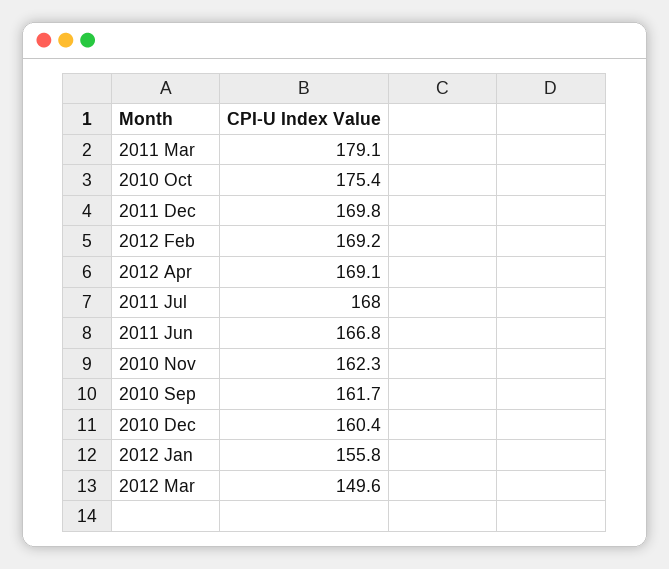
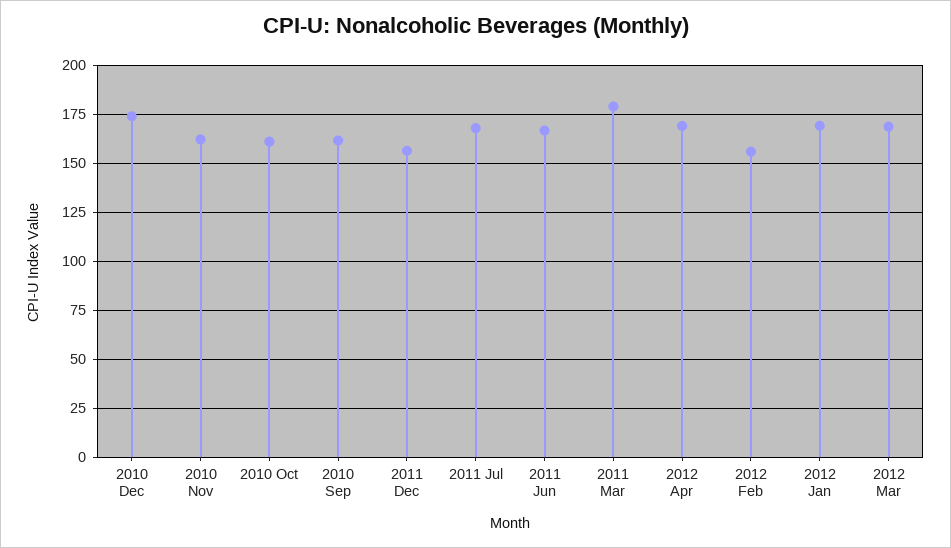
  {
    "2011 Mar": 179.1,
-   "2010 Oct": 175.4,
+   "2010 Oct": 160,
-   "2011 Dec": 169.8,
+   "2011 Dec": 155,
-   "2012 Feb": 169.2,
+   "2012 Feb": 155,
    "2012 Apr": 169.1,
    "2011 Jul": 168,
    "2011 Jun": 166.8,
    "2010 Nov": 162.3,
    "2010 Sep": 161.7,
-   "2010 Dec": 160.4,
+   "2010 Dec": 175,
-   "2012 Jan": 155.8,
+   "2012 Jan": 170,
-   "2012 Mar": 149.6
+   "2012 Mar": 170
  }

